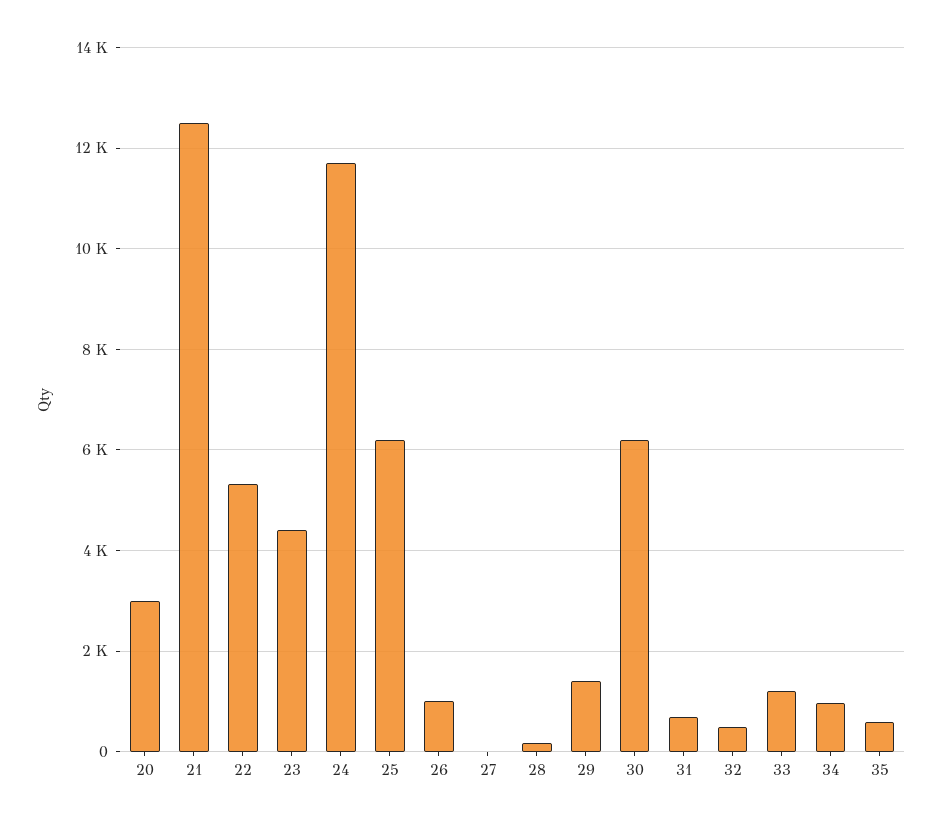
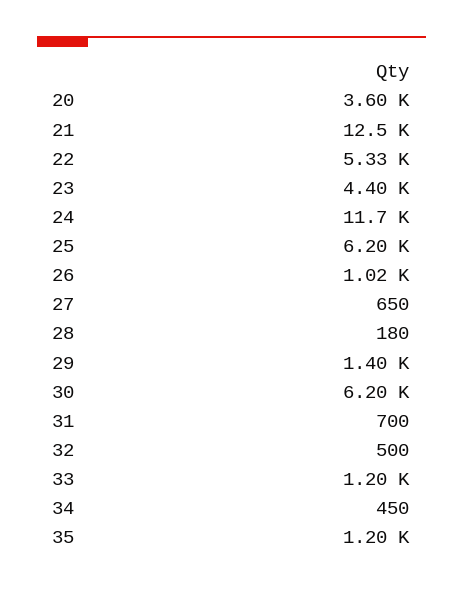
  {
-   "20": 3000,
+   "20": 3600,
    "21": 12500,
    "22": 5330,
    "23": 4400,
    "24": 11700,
    "25": 6200,
    "26": 1020,
-   "27": 0,
+   "27": 650,
    "28": 180,
    "29": 1400,
    "30": 6200,
    "31": 700,
    "32": 500,
    "33": 1200,
-   "34": 1000,
+   "34": 450,
-   "35": 600
+   "35": 1200
  }

